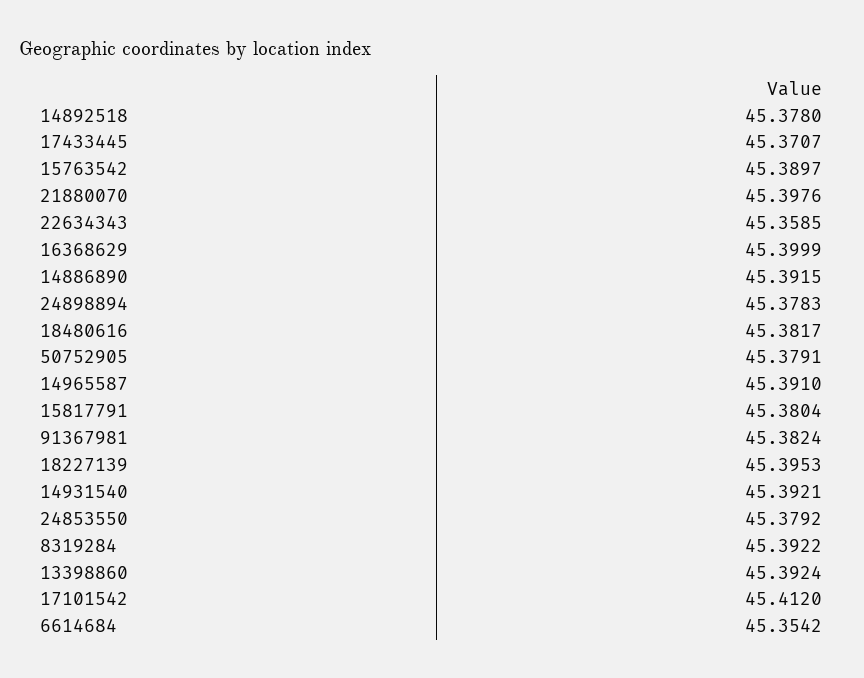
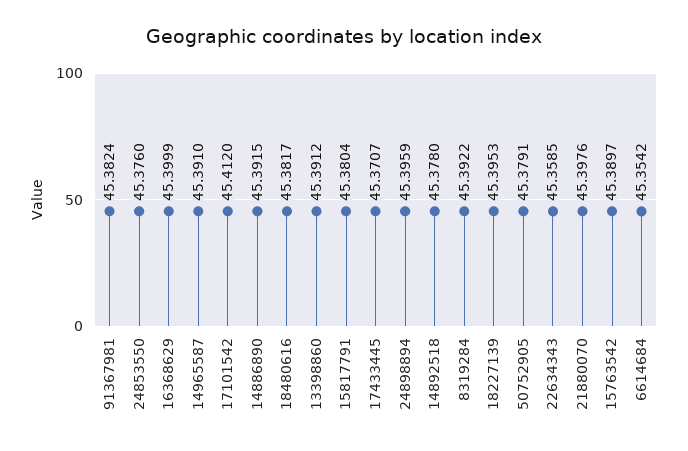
  {
    "14892518": 45.378,
    "17433445": 45.3707,
    "15763542": 45.3897,
    "21880070": 45.3976,
    "22634343": 45.3585,
    "16368629": 45.3999,
    "14886890": 45.3915,
-   "24898894": 45.3783,
+   "24898894": 45.3959,
    "18480616": 45.3817,
    "50752905": 45.3791,
    "14965587": 45.391,
    "15817791": 45.3804,
    "91367981": 45.3824,
    "18227139": 45.3953,
-   "14931540": 45.3921,
-   "24853550": 45.3792,
+   "24853550": 45.376,
    "8319284": 45.3922,
-   "13398860": 45.3924,
+   "13398860": 45.3912,
    "17101542": 45.412,
    "6614684": 45.3542
  }

